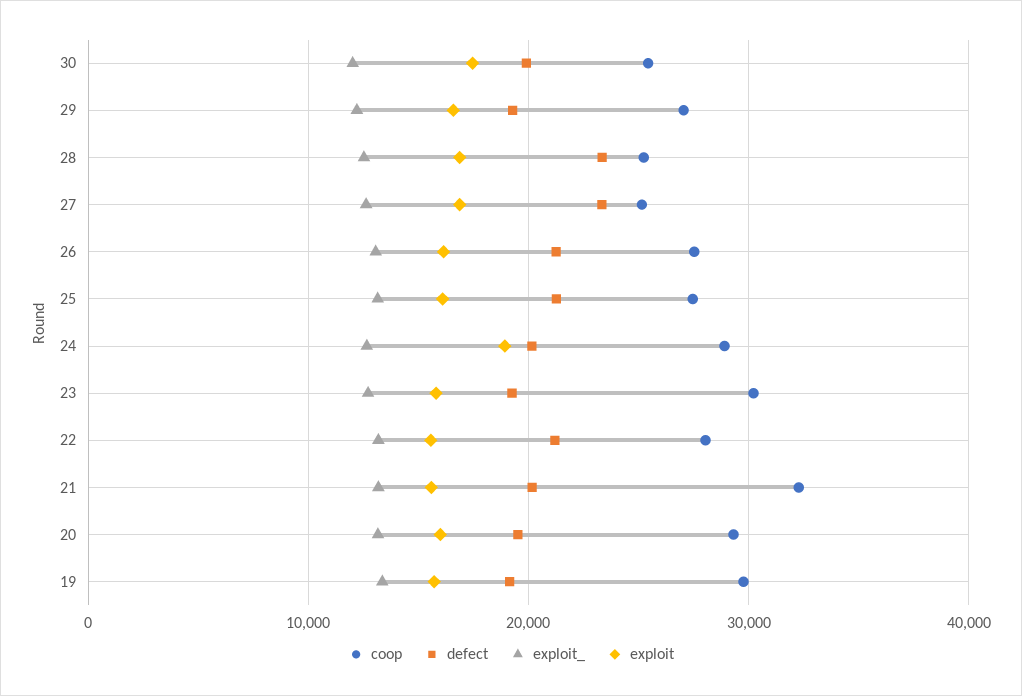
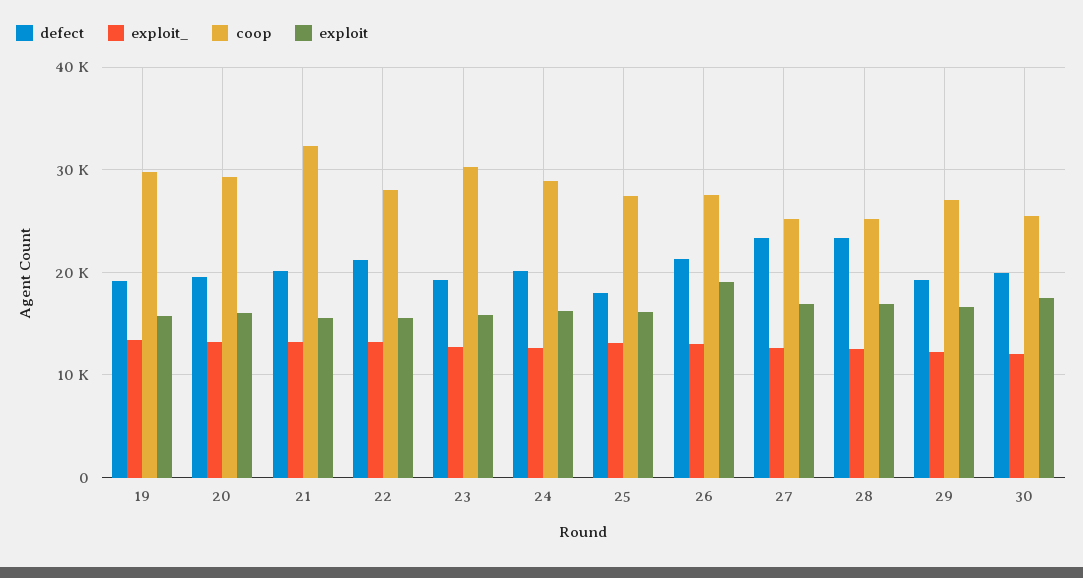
  {
    "coop": {
      "30": 25000,
      "29": 27000,
      "28": 25000,
      "27": 25000,
      "26": 28000,
      "25": 27000,
      "24": 29000,
      "23": 30000,
      "22": 28000,
      "21": 32000,
      "20": 29000,
      "19": 30000
    },
    "defect": {
      "30": 20000,
      "29": 19000,
      "28": 23000,
      "27": 23000,
      "26": 21000,
-     "25": 21000,
+     "25": 18000,
      "24": 20000,
      "23": 19000,
      "22": 21000,
      "21": 20000,
      "20": 20000,
      "19": 19000
    },
    "exploit_": {
      "30": 12000,
      "29": 12000,
      "28": 13000,
      "27": 13000,
      "26": 13000,
      "25": 13000,
      "24": 13000,
      "23": 13000,
      "22": 13000,
      "21": 13000,
      "20": 13000,
      "19": 13000
    },
    "exploit": {
      "30": 17000,
      "29": 17000,
      "28": 17000,
      "27": 17000,
-     "26": 16000,
+     "26": 19000,
      "25": 16000,
-     "24": 19000,
+     "24": 16000,
      "23": 16000,
      "22": 16000,
      "21": 16000,
      "20": 16000,
      "19": 16000
    }
  }

